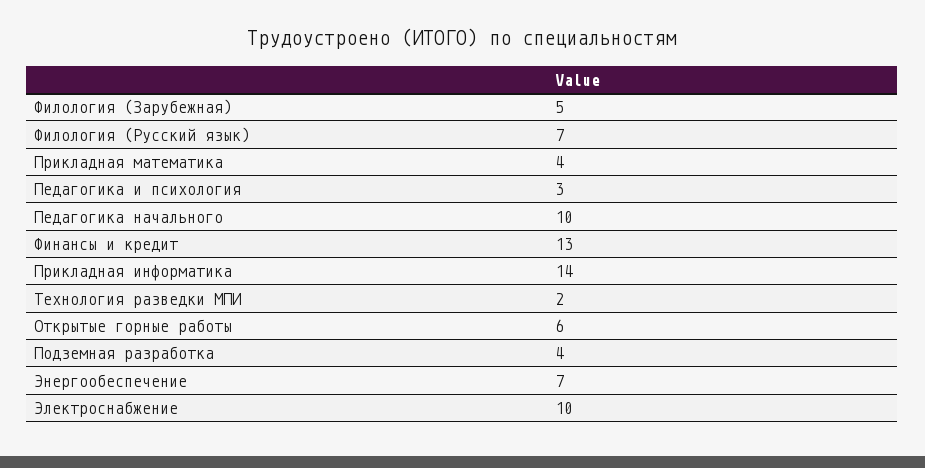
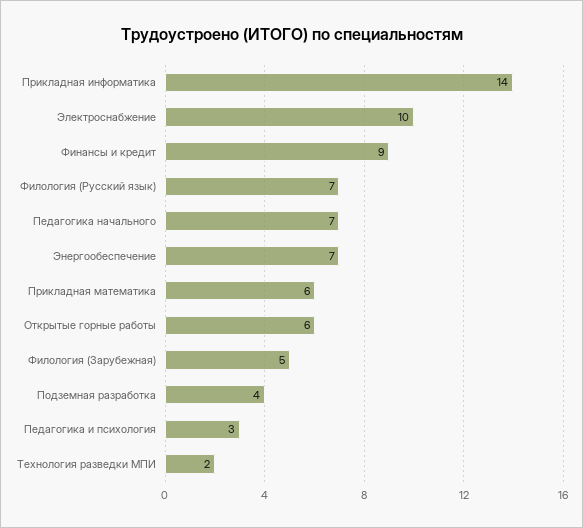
  {
    "Филология (Зарубежная)": 5,
    "Филология (Русский язык)": 7,
-   "Прикладная математика": 4,
+   "Прикладная математика": 6,
    "Педагогика и психология": 3,
-   "Педагогика начального": 10,
+   "Педагогика начального": 7,
-   "Финансы и кредит": 13,
+   "Финансы и кредит": 9,
    "Прикладная информатика": 14,
    "Технология разведки МПИ": 2,
    "Открытые горные работы": 6,
    "Подземная разработка": 4,
    "Энергообеспечение": 7,
    "Электроснабжение": 10
  }

